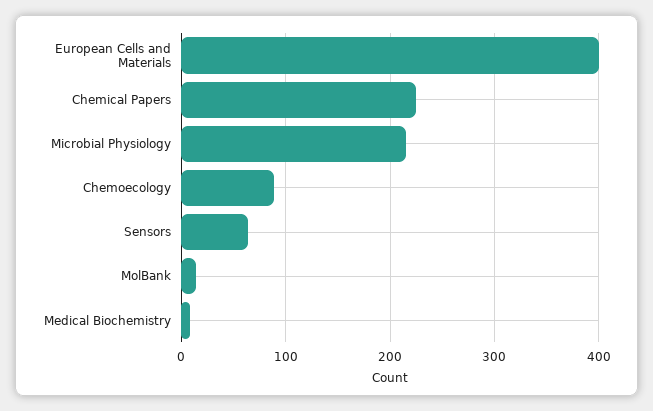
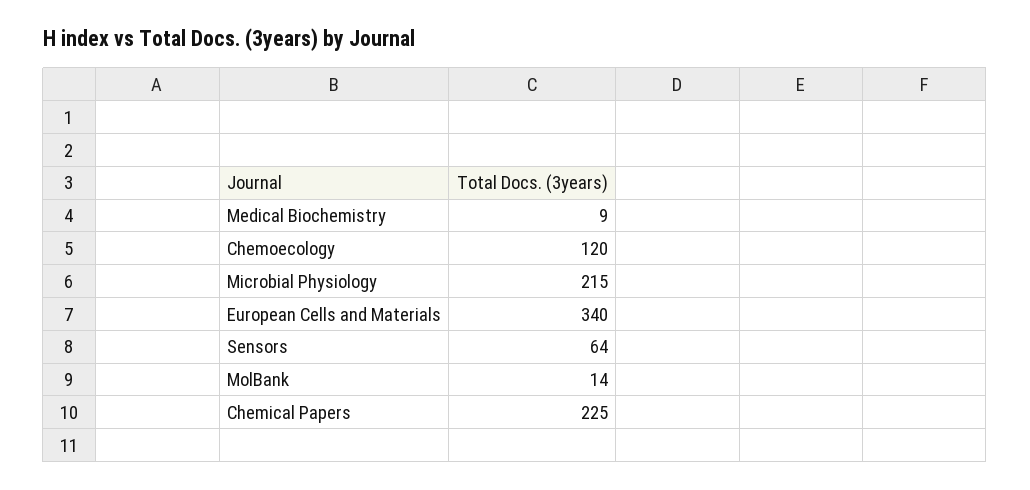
  {
-   "European Cells and Materials": 400,
+   "European Cells and Materials": 340,
    "Chemical Papers": 225,
    "Microbial Physiology": 215,
-   "Chemoecology": 90,
+   "Chemoecology": 120,
    "Sensors": 64,
    "MolBank": 14,
    "Medical Biochemistry": 9
  }

